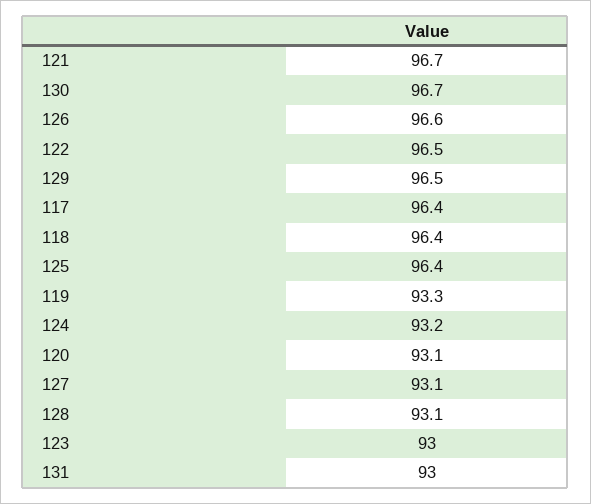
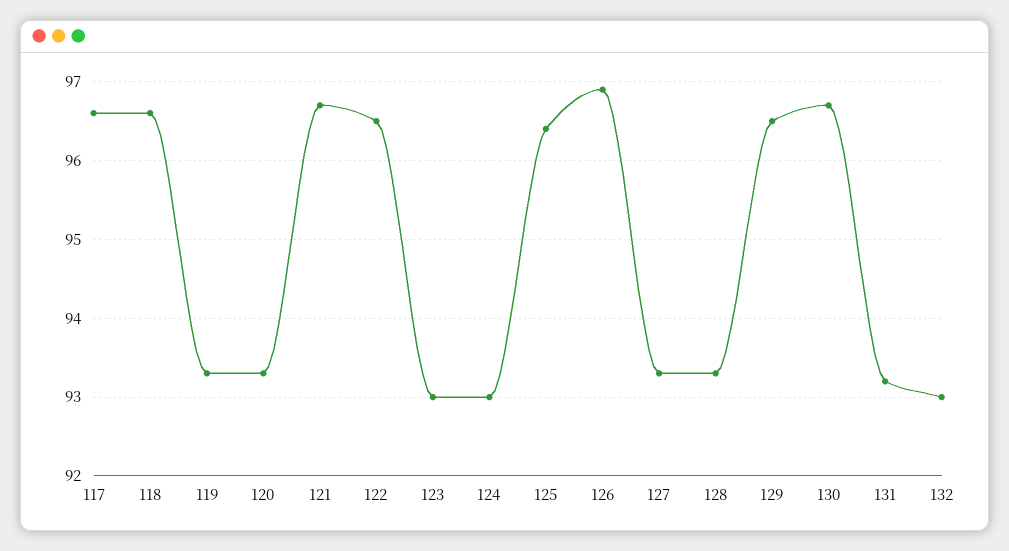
  {
    "121": 96.7,
    "130": 96.7,
-   "126": 96.6,
+   "126": 96.9,
    "122": 96.5,
    "129": 96.5,
-   "117": 96.4,
+   "117": 96.6,
-   "118": 96.4,
+   "118": 96.6,
    "125": 96.4,
    "119": 93.3,
-   "124": 93.2,
+   "124": 93,
-   "120": 93.1,
+   "120": 93.3,
-   "127": 93.1,
+   "127": 93.3,
-   "128": 93.1,
+   "128": 93.3,
    "123": 93,
-   "131": 93
+   "131": 93.2,
+   "132": 93
  }

